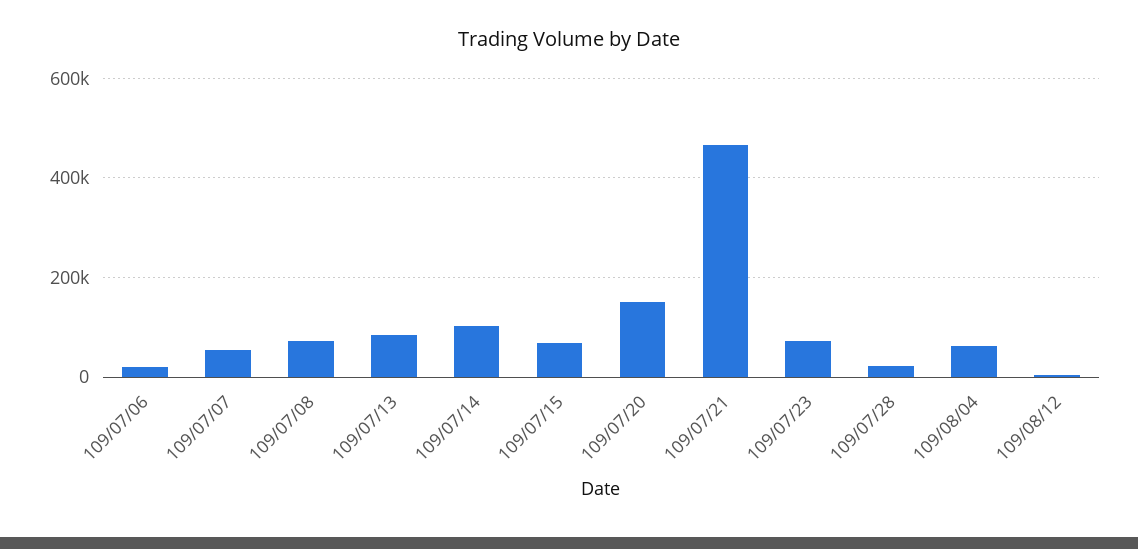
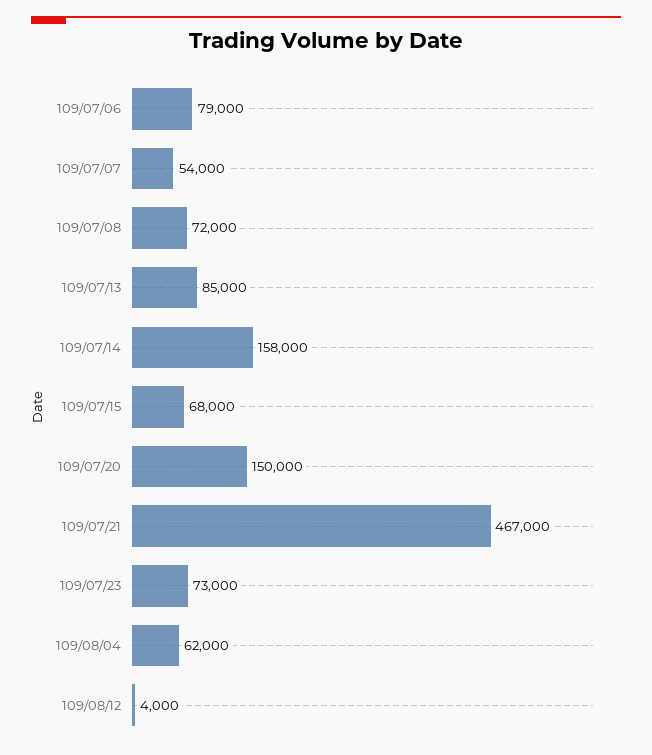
  {
-   "109/07/06": 20000,
+   "109/07/06": 79000,
    "109/07/07": 54000,
    "109/07/08": 72000,
    "109/07/13": 85000,
-   "109/07/14": 100000,
+   "109/07/14": 158000,
    "109/07/15": 68000,
    "109/07/20": 150000,
    "109/07/21": 467000,
    "109/07/23": 73000,
-   "109/07/28": 20000,
    "109/08/04": 62000,
    "109/08/12": 4000
  }

